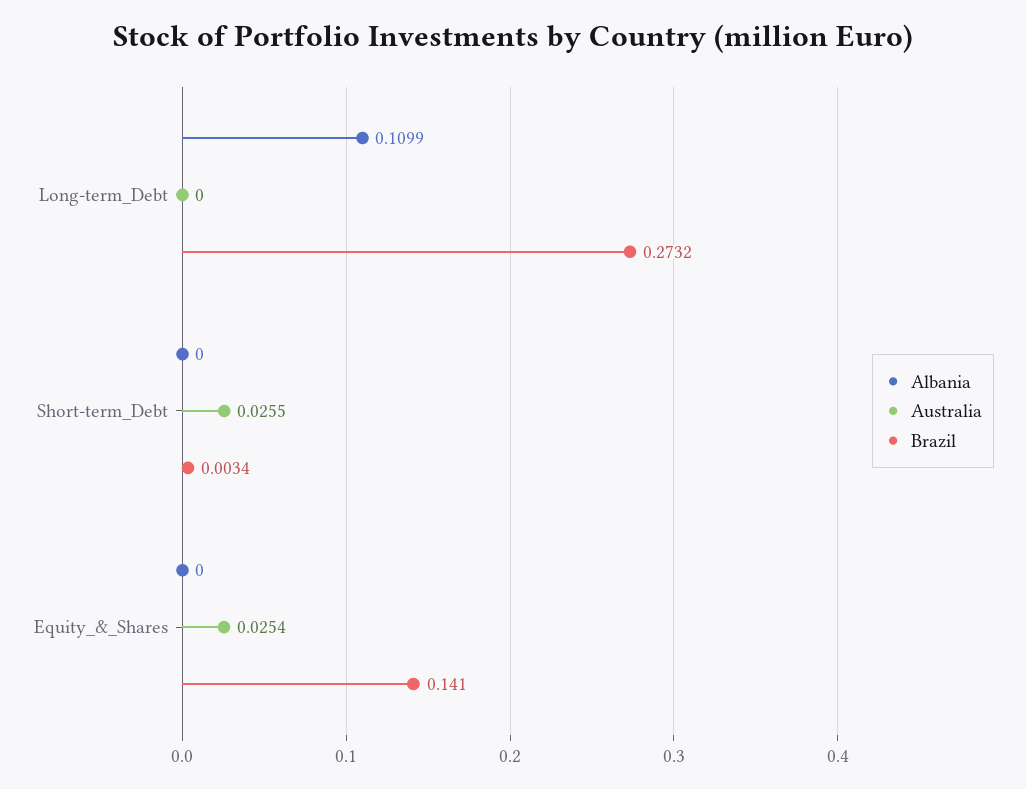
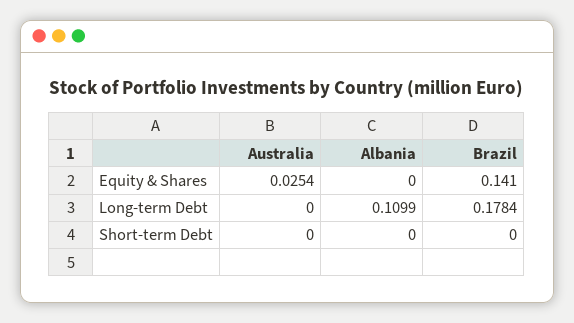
  {
    "Albania": {
      "Long-term_Debt": 0.1099,
      "Short-term_Debt": 0,
      "Equity_&_Shares": 0
    },
    "Australia": {
      "Long-term_Debt": 0,
-     "Short-term_Debt": 0.0255,
+     "Short-term_Debt": 0,
      "Equity_&_Shares": 0.0254
    },
    "Brazil": {
-     "Long-term_Debt": 0.2732,
+     "Long-term_Debt": 0.1784,
-     "Short-term_Debt": 0.0034,
+     "Short-term_Debt": 0,
      "Equity_&_Shares": 0.141
    }
  }

